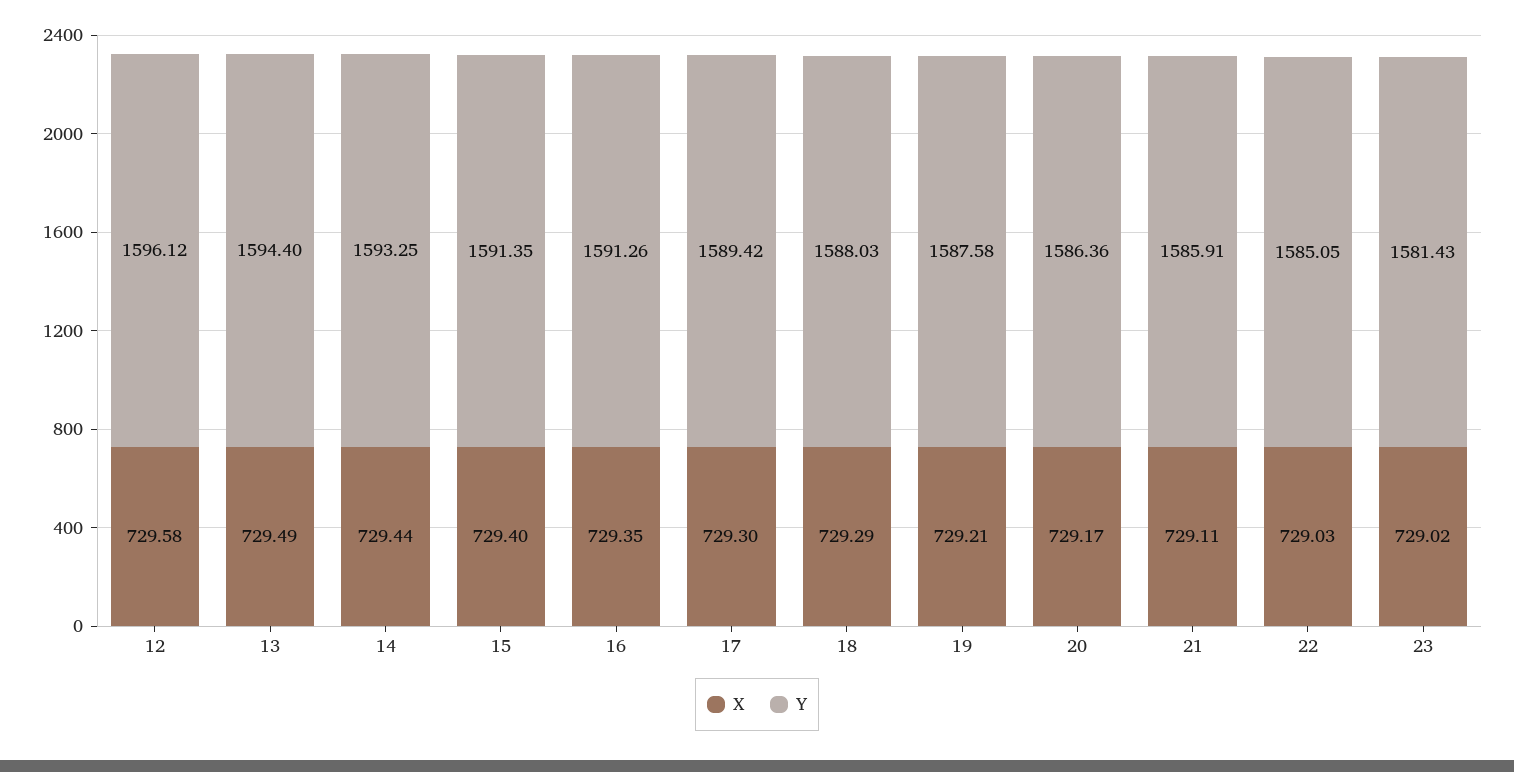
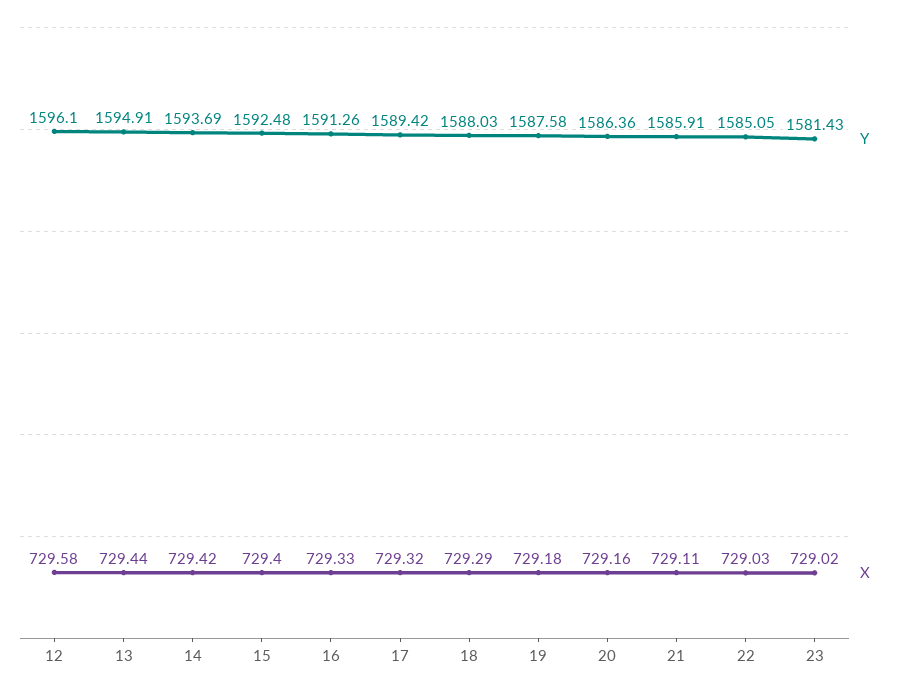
  {
    "X": {
      "12": 729.58,
-     "13": 729.49,
+     "13": 729.44,
-     "14": 729.44,
+     "14": 729.42,
      "15": 729.4,
-     "16": 729.35,
+     "16": 729.33,
-     "17": 729.3,
+     "17": 729.32,
      "18": 729.29,
-     "19": 729.21,
+     "19": 729.18,
-     "20": 729.17,
+     "20": 729.16,
      "21": 729.11,
      "22": 729.03,
      "23": 729.02
    },
    "Y": {
-     "12": 1596.12,
+     "12": 1596.1,
-     "13": 1594.4,
+     "13": 1594.91,
-     "14": 1593.25,
+     "14": 1593.69,
-     "15": 1591.35,
+     "15": 1592.48,
      "16": 1591.26,
      "17": 1589.42,
      "18": 1588.03,
      "19": 1587.58,
      "20": 1586.36,
      "21": 1585.91,
      "22": 1585.05,
      "23": 1581.43
    }
  }

